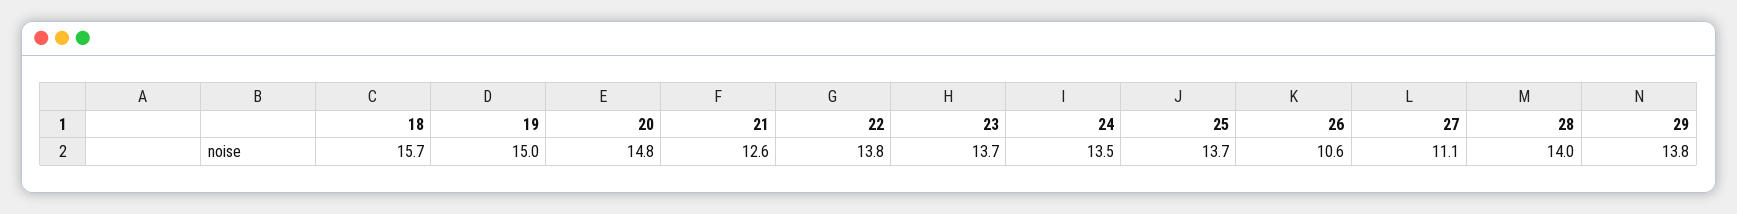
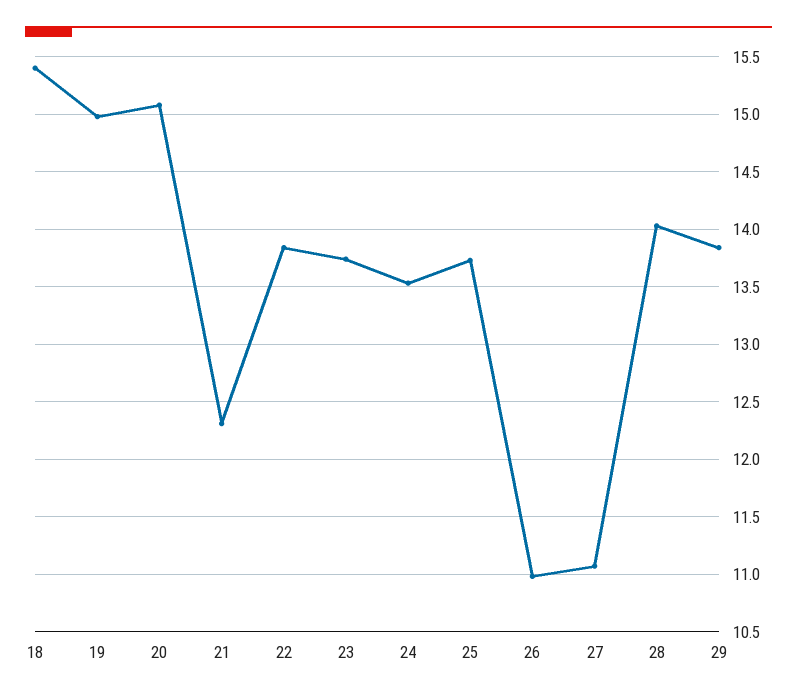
  {
-   "18": 15.7,
+   "18": 15.4,
    "19": 15,
-   "20": 14.8,
+   "20": 15.1,
-   "21": 12.6,
+   "21": 12.3,
    "22": 13.8,
    "23": 13.7,
    "24": 13.5,
    "25": 13.7,
-   "26": 10.6,
+   "26": 11,
    "27": 11.1,
    "28": 14,
    "29": 13.8
  }

